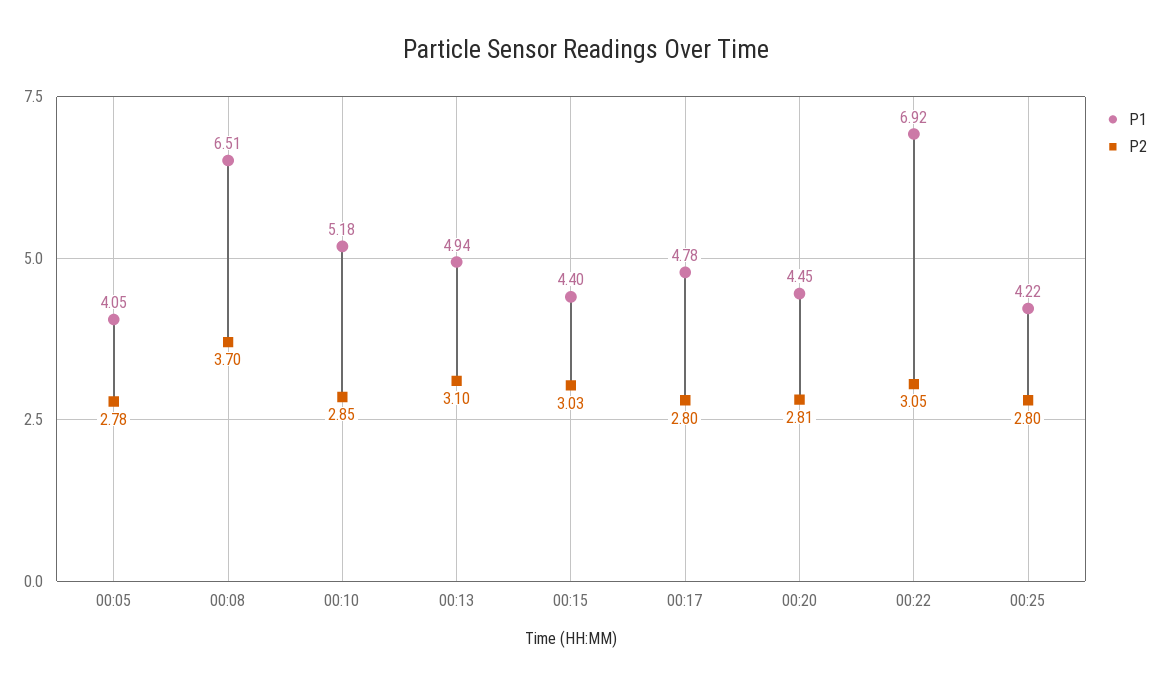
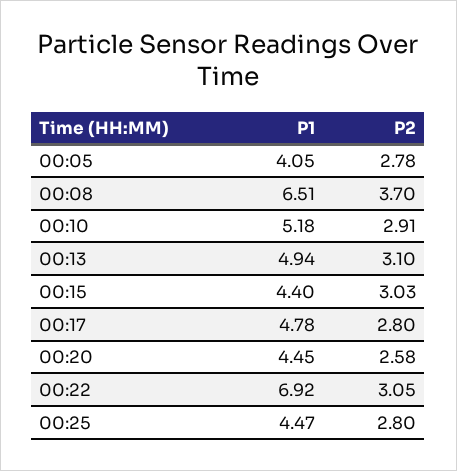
  {
    "P1": {
      "00:05": 4.05,
      "00:08": 6.51,
      "00:10": 5.18,
      "00:13": 4.94,
      "00:15": 4.4,
      "00:17": 4.78,
      "00:20": 4.45,
      "00:22": 6.92,
-     "00:25": 4.22
+     "00:25": 4.47
    },
    "P2": {
      "00:05": 2.78,
      "00:08": 3.7,
-     "00:10": 2.85,
+     "00:10": 2.91,
      "00:13": 3.1,
      "00:15": 3.03,
      "00:17": 2.8,
-     "00:20": 2.81,
+     "00:20": 2.58,
      "00:22": 3.05,
      "00:25": 2.8
    }
  }

